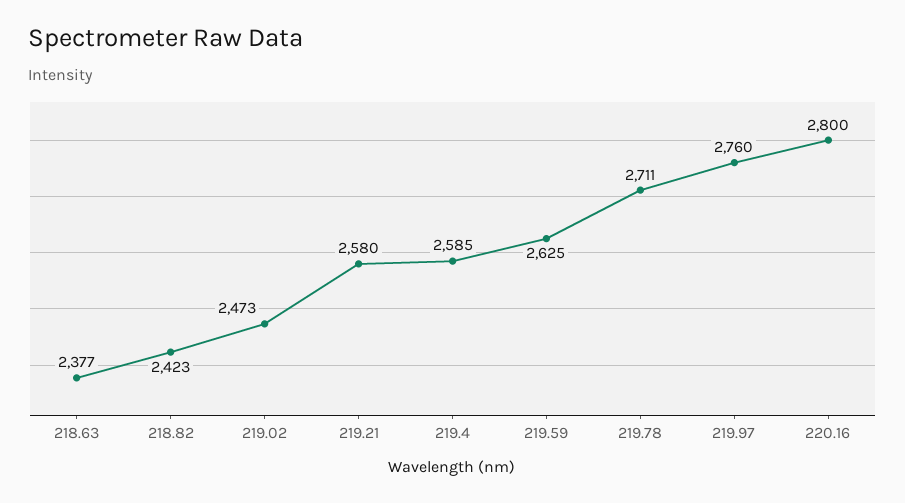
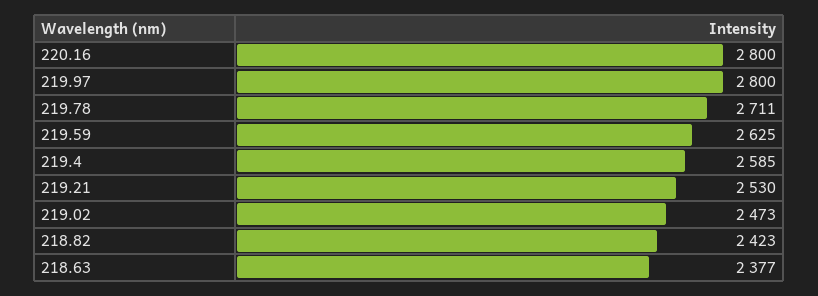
  {
    "218.63": 2377,
    "218.82": 2423,
    "219.02": 2473,
-   "219.21": 2580,
+   "219.21": 2530,
    "219.4": 2585,
    "219.59": 2625,
    "219.78": 2711,
-   "219.97": 2760,
+   "219.97": 2800,
    "220.16": 2800
  }

